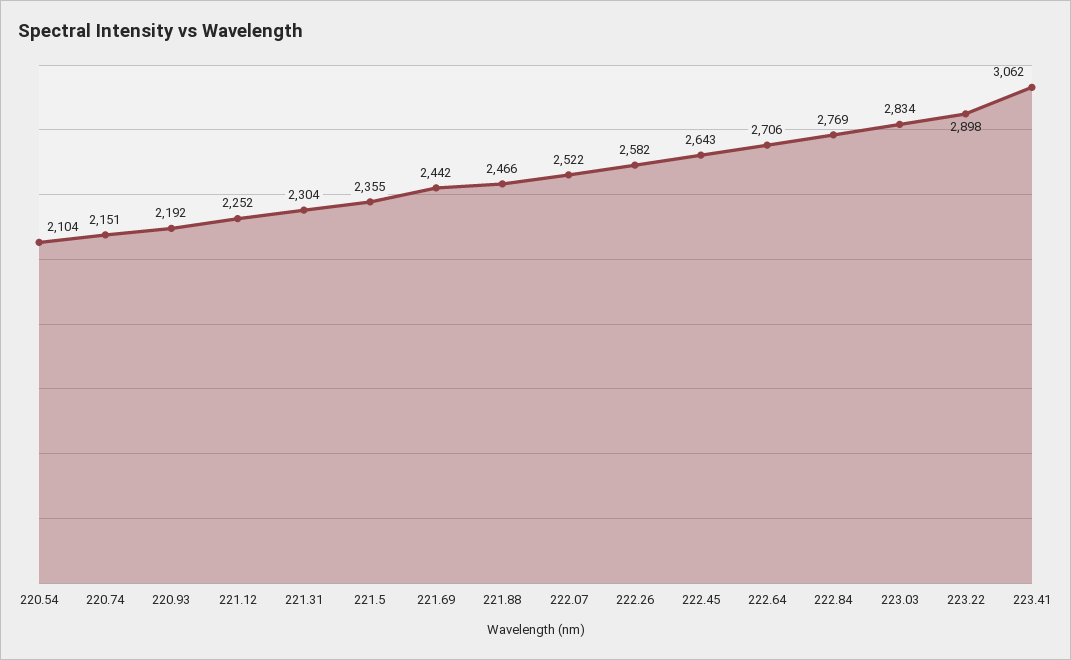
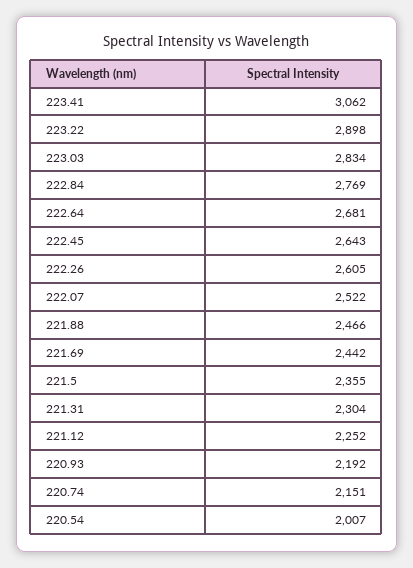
  {
-   "220.54": 2104,
+   "220.54": 2007,
    "220.74": 2151,
    "220.93": 2192,
    "221.12": 2252,
    "221.31": 2304,
    "221.5": 2355,
    "221.69": 2442,
    "221.88": 2466,
    "222.07": 2522,
-   "222.26": 2582,
+   "222.26": 2605,
    "222.45": 2643,
-   "222.64": 2706,
+   "222.64": 2681,
    "222.84": 2769,
    "223.03": 2834,
    "223.22": 2898,
    "223.41": 3062
  }

